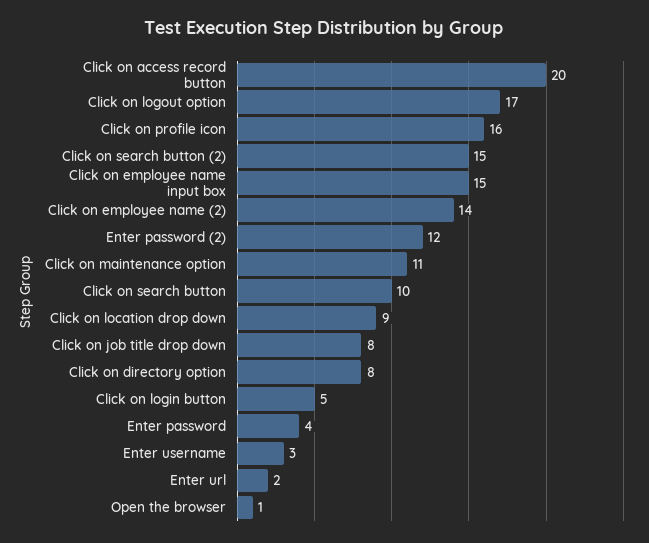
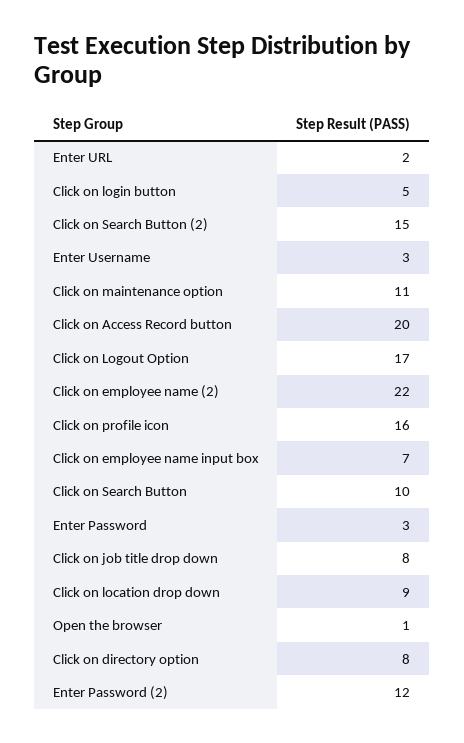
  {
    "Click on access record button": 20,
    "Click on logout option": 17,
    "Click on profile icon": 16,
    "Click on search button (2)": 15,
-   "Click on employee name input box": 15,
+   "Click on employee name input box": 7,
-   "Click on employee name (2)": 14,
+   "Click on employee name (2)": 22,
    "Enter password (2)": 12,
    "Click on maintenance option": 11,
    "Click on search button": 10,
    "Click on location drop down": 9,
    "Click on job title drop down": 8,
    "Click on directory option": 8,
    "Click on login button": 5,
-   "Enter password": 4,
+   "Enter password": 3,
    "Enter username": 3,
    "Enter url": 2,
    "Open the browser": 1
  }

